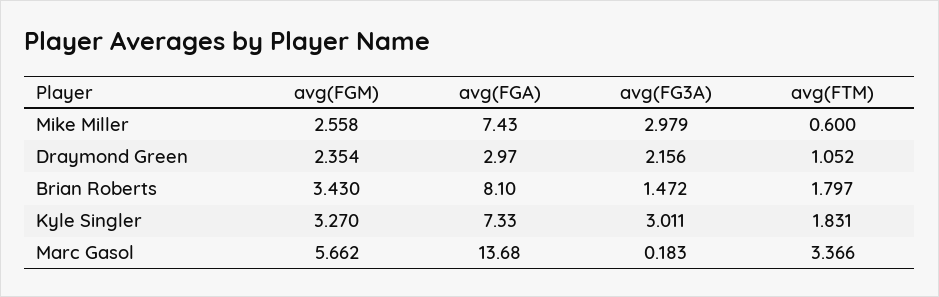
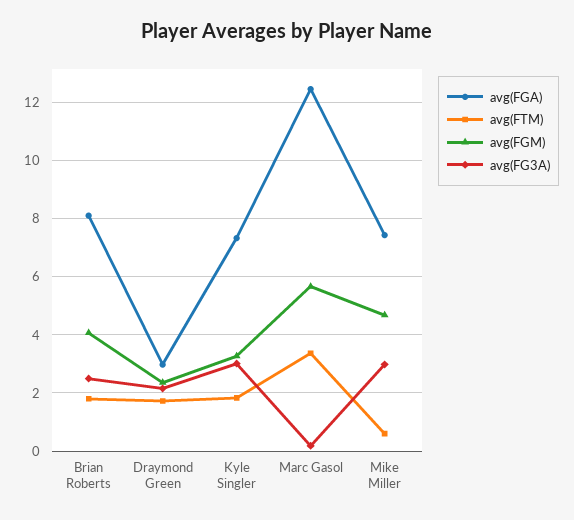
  {
    "avg(FGM)": {
-     "Mike Miller": 2.558,
+     "Mike Miller": 4.75,
      "Draymond Green": 2.354,
-     "Brian Roberts": 3.43,
+     "Brian Roberts": 4,
      "Kyle Singler": 3.27,
      "Marc Gasol": 5.662
    },
    "avg(FGA)": {
      "Mike Miller": 7.43,
      "Draymond Green": 2.97,
      "Brian Roberts": 8.1,
      "Kyle Singler": 7.33,
-     "Marc Gasol": 13.68
+     "Marc Gasol": 12.5
    },
    "avg(FG3A)": {
      "Mike Miller": 2.979,
      "Draymond Green": 2.156,
-     "Brian Roberts": 1.472,
+     "Brian Roberts": 2.5,
      "Kyle Singler": 3.011,
      "Marc Gasol": 0.183
    },
    "avg(FTM)": {
      "Mike Miller": 0.6,
-     "Draymond Green": 1.052,
+     "Draymond Green": 1.75,
      "Brian Roberts": 1.797,
      "Kyle Singler": 1.831,
      "Marc Gasol": 3.366
    }
  }

